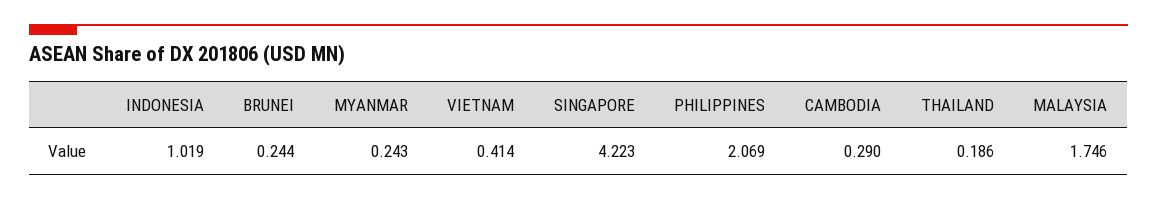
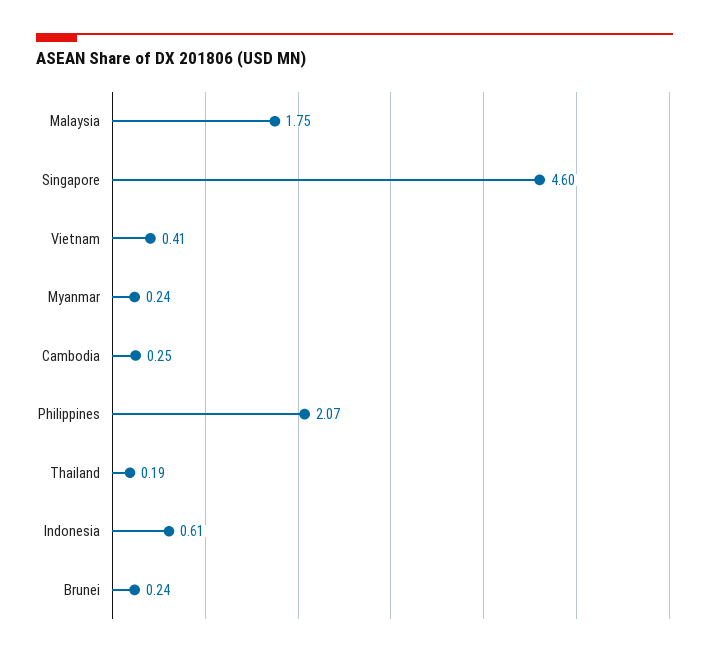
  {
-   "INDONESIA": 1.019,
+   "INDONESIA": 0.61,
    "BRUNEI": 0.244,
    "MYANMAR": 0.243,
    "VIETNAM": 0.414,
-   "SINGAPORE": 4.223,
+   "SINGAPORE": 4.6,
    "PHILIPPINES": 2.069,
-   "CAMBODIA": 0.29,
+   "CAMBODIA": 0.25,
    "THAILAND": 0.186,
    "MALAYSIA": 1.746
  }

